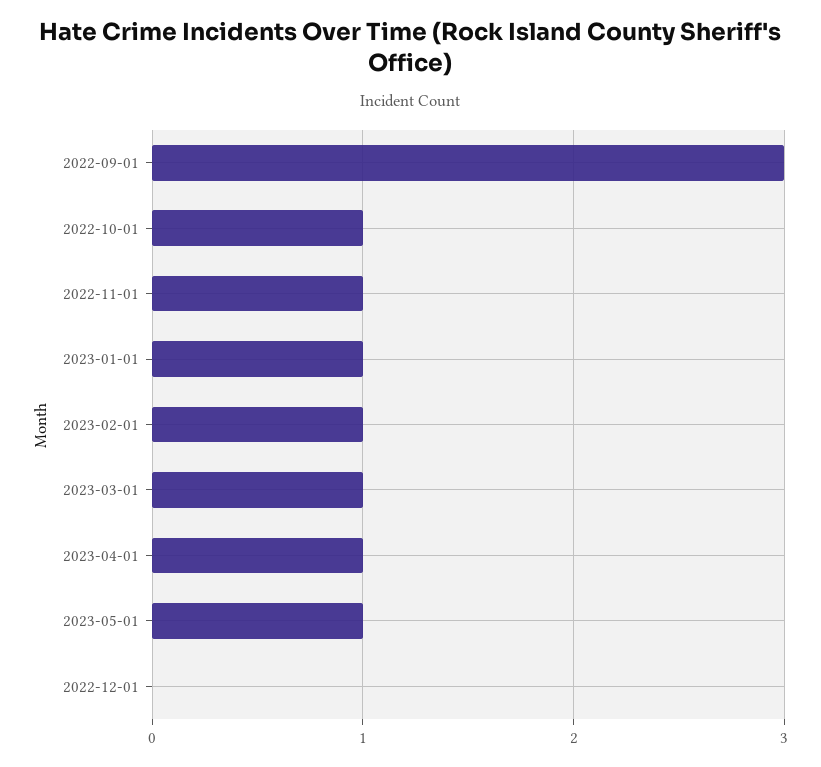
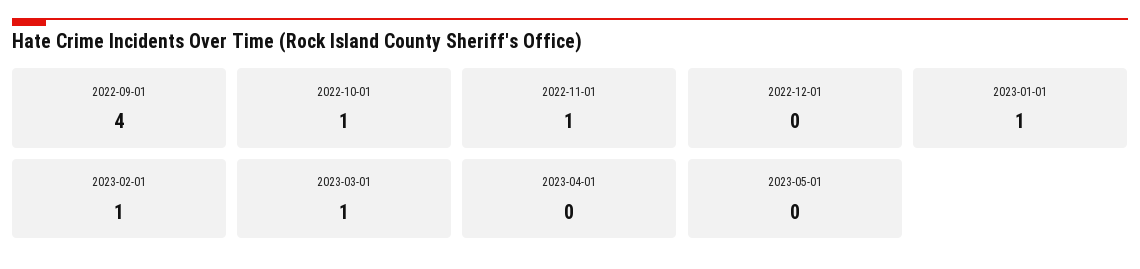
  {
-   "2022-09-01": 3,
+   "2022-09-01": 4,
    "2022-10-01": 1,
    "2022-11-01": 1,
    "2023-01-01": 1,
    "2023-02-01": 1,
    "2023-03-01": 1,
-   "2023-04-01": 1,
+   "2023-04-01": 0,
-   "2023-05-01": 1,
+   "2023-05-01": 0,
    "2022-12-01": 0
  }

